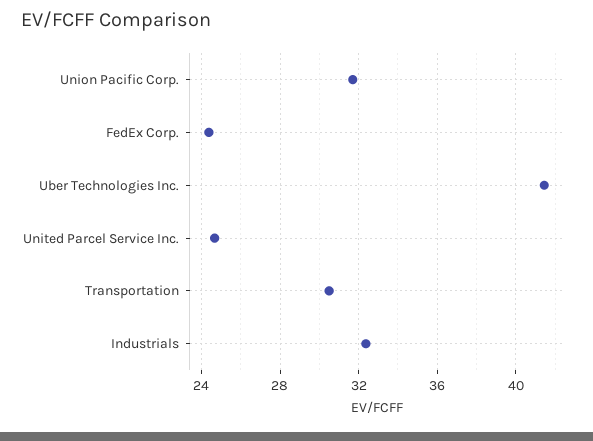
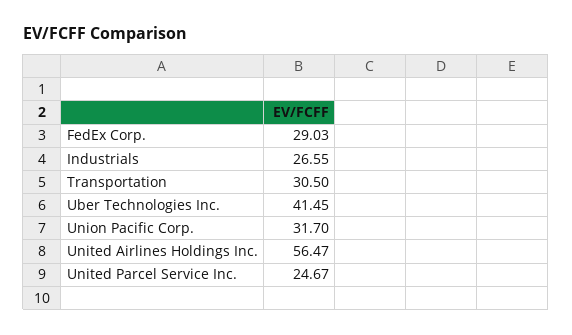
  {
    "Union Pacific Corp.": 31.7,
-   "FedEx Corp.": 24.5,
+   "FedEx Corp.": 29.03,
    "Uber Technologies Inc.": 41.45,
    "United Parcel Service Inc.": 24.67,
    "Transportation": 30.5,
-   "Industrials": 32.5
+   "Industrials": 26.55,
+   "United Airlines Holdings Inc.": 56.47
  }

